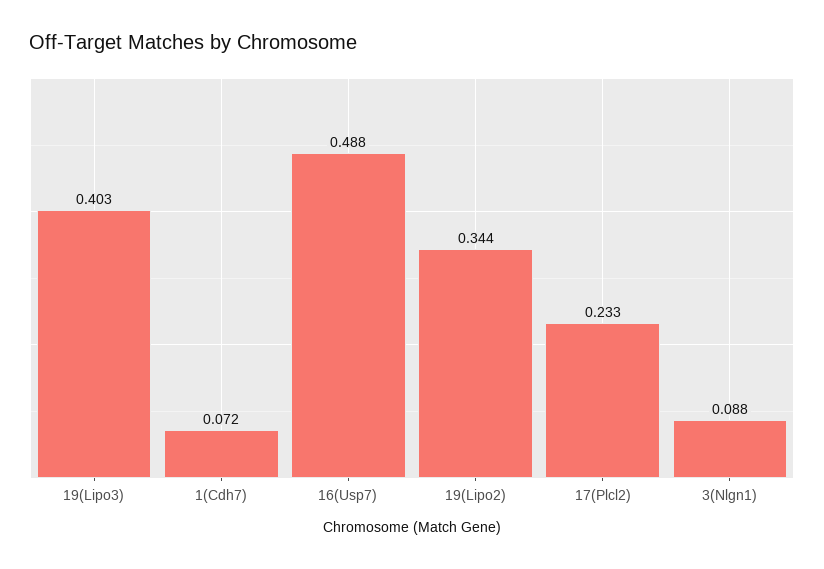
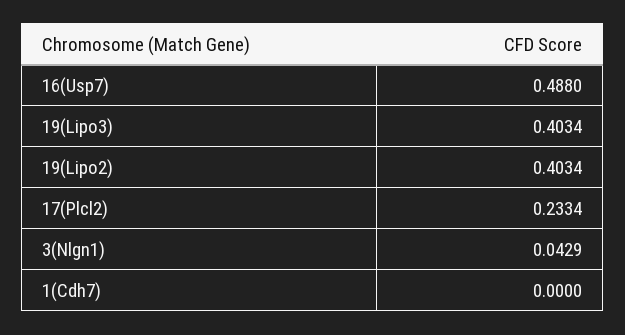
  {
    "19(Lipo3)": 0.4034,
-   "1(Cdh7)": 0.072,
+   "1(Cdh7)": 0,
    "16(Usp7)": 0.488,
-   "19(Lipo2)": 0.344,
+   "19(Lipo2)": 0.4034,
    "17(Plcl2)": 0.2334,
-   "3(Nlgn1)": 0.088
+   "3(Nlgn1)": 0.0429
  }

